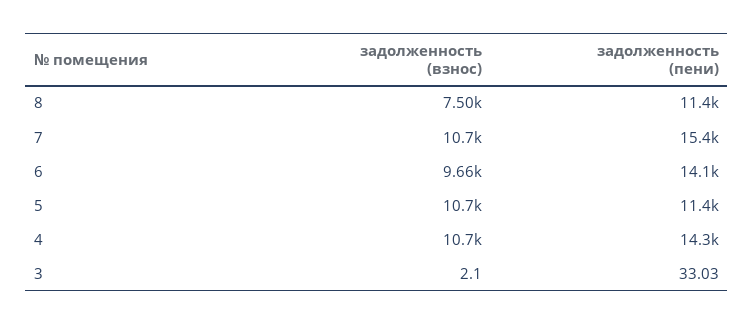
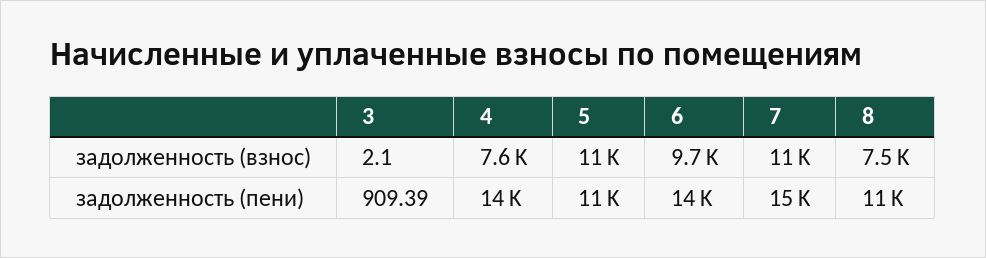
  {
    "задолженность (взнос)": {
      "8": 7500,
      "7": 10700,
      "6": 9660,
      "5": 10700,
-     "4": 10700,
+     "4": 7600,
      "3": 2.1
    },
    "задолженность (пени)": {
      "8": 11400,
      "7": 15400,
      "6": 14100,
      "5": 11400,
      "4": 14300,
-     "3": 33.03
+     "3": 909.39
    }
  }

